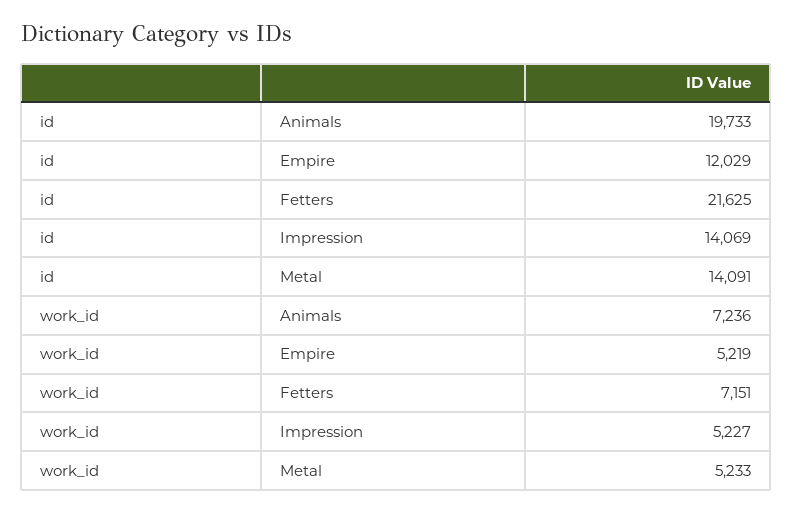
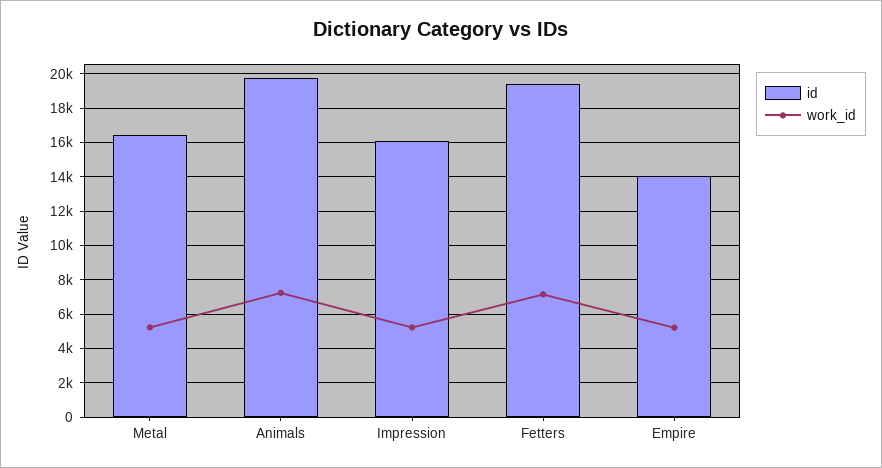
  {
    "id": {
      "Animals": 19733,
-     "Empire": 12029,
+     "Empire": 14000,
-     "Fetters": 21625,
+     "Fetters": 19500,
-     "Impression": 14069,
+     "Impression": 16000,
-     "Metal": 14091
+     "Metal": 16500
    },
    "work_id": {
      "Animals": 7236,
      "Empire": 5219,
      "Fetters": 7151,
      "Impression": 5227,
      "Metal": 5233
    }
  }

